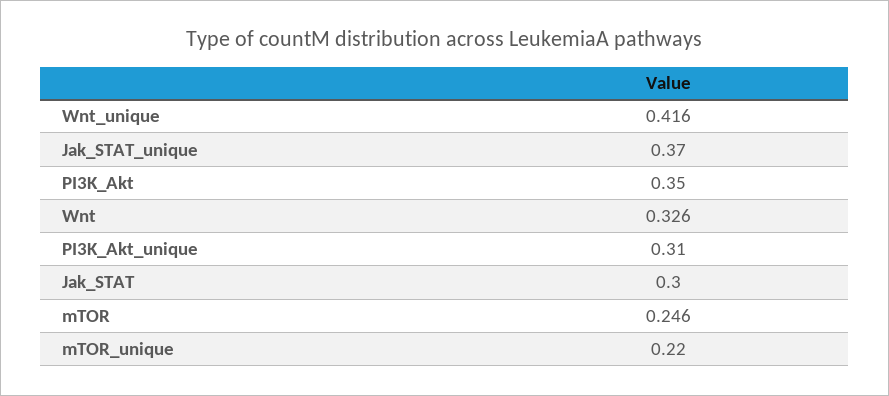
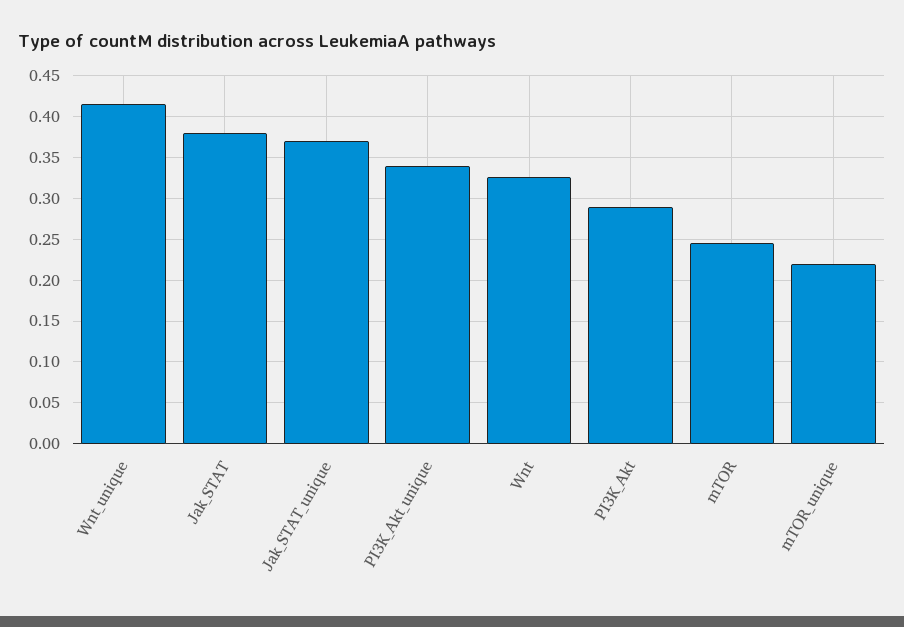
  {
    "Wnt_unique": 0.416,
    "Jak_STAT_unique": 0.37,
-   "PI3K_Akt": 0.35,
+   "PI3K_Akt": 0.29,
    "Wnt": 0.326,
-   "PI3K_Akt_unique": 0.31,
+   "PI3K_Akt_unique": 0.34,
-   "Jak_STAT": 0.3,
+   "Jak_STAT": 0.38,
    "mTOR": 0.246,
    "mTOR_unique": 0.22
  }

